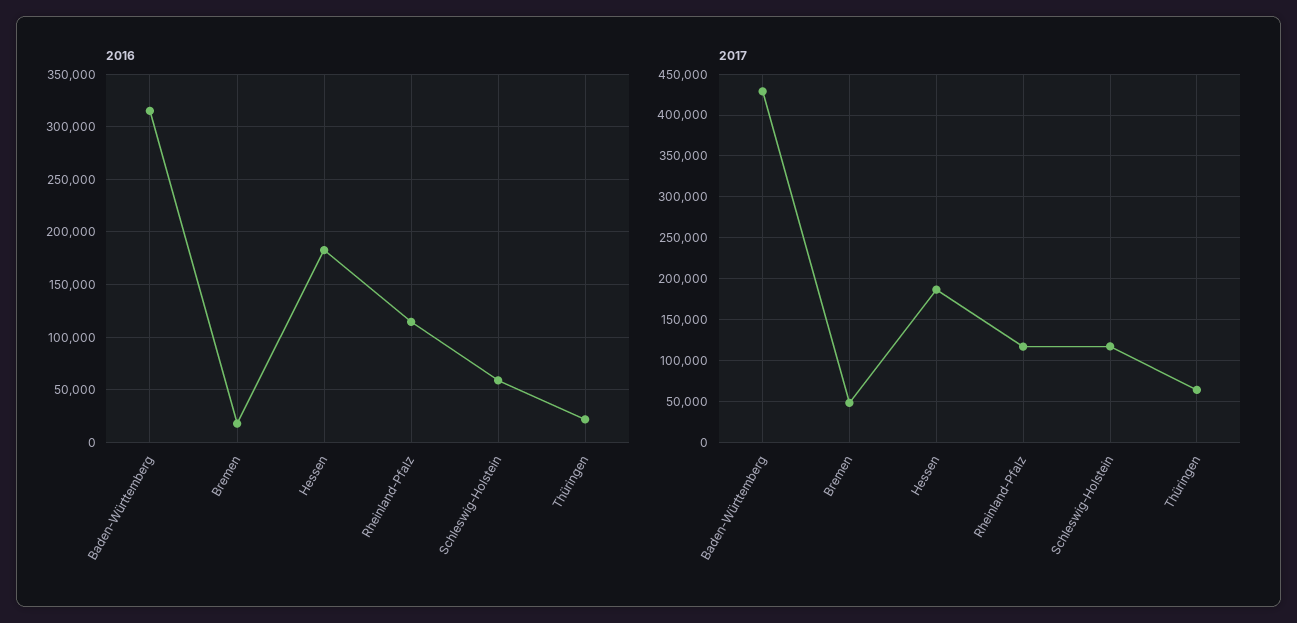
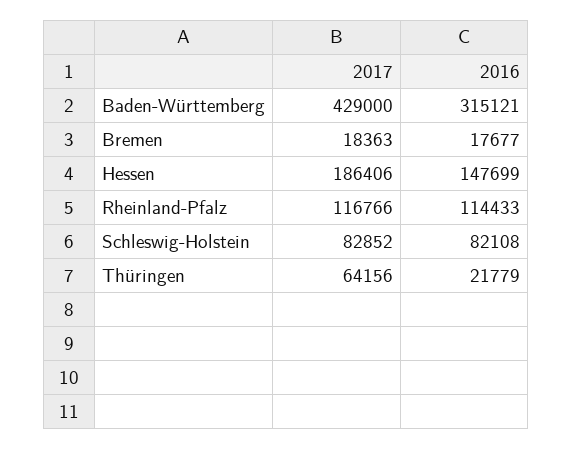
  {
    "2016": {
      "Baden-Württemberg": 315121,
      "Bremen": 17677,
-     "Hessen": 180000,
+     "Hessen": 147699,
      "Rheinland-Pfalz": 114433,
-     "Schleswig-Holstein": 60000,
+     "Schleswig-Holstein": 82108,
      "Thüringen": 21779
    },
    "2017": {
      "Baden-Württemberg": 429000,
-     "Bremen": 50000,
+     "Bremen": 18363,
      "Hessen": 186406,
      "Rheinland-Pfalz": 116766,
-     "Schleswig-Holstein": 120000,
+     "Schleswig-Holstein": 82852,
      "Thüringen": 64156
    }
  }

